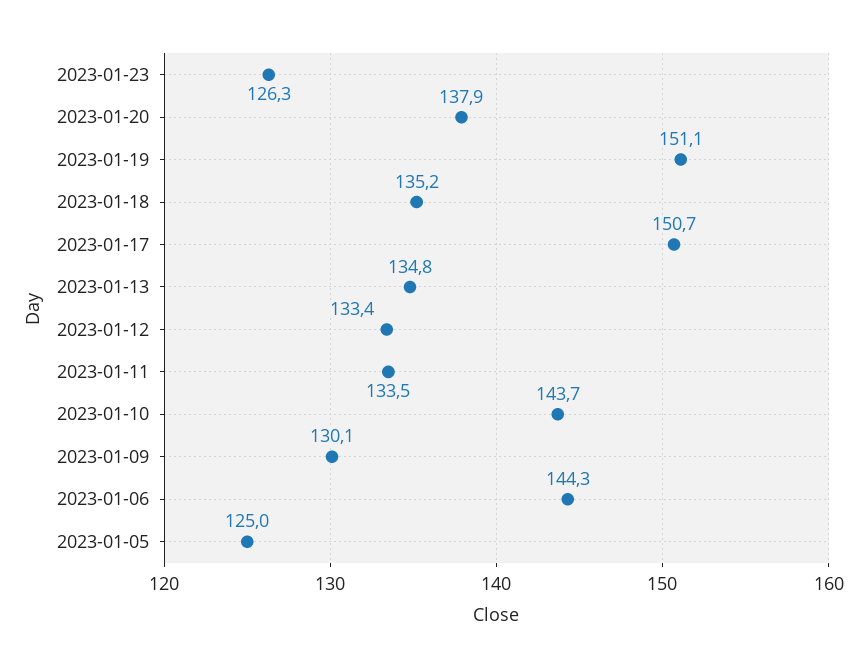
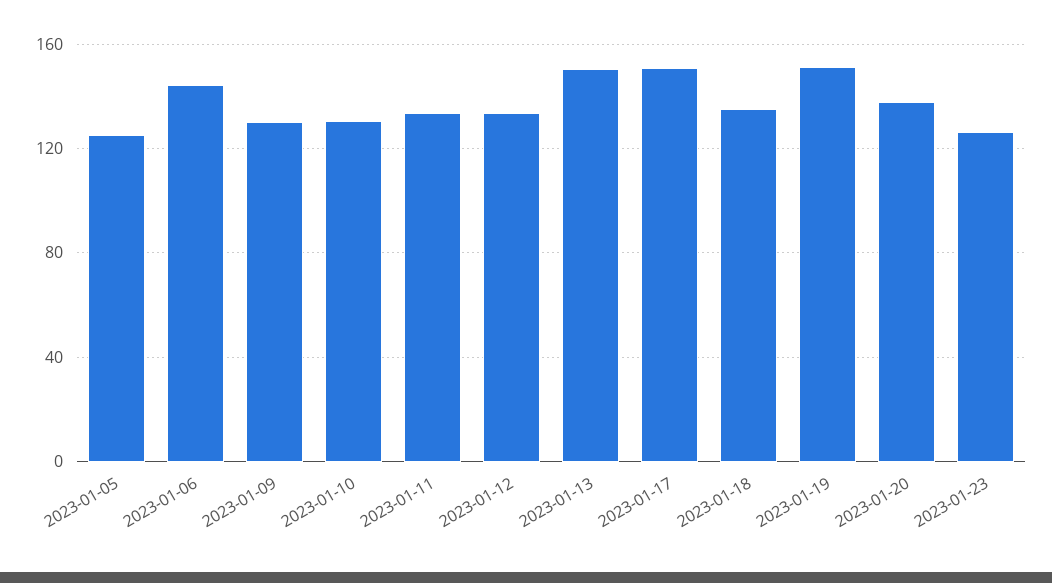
  {
    "2023-01-23": 126.3,
    "2023-01-20": 137.9,
    "2023-01-19": 151.1,
    "2023-01-18": 135.2,
    "2023-01-17": 150.7,
-   "2023-01-13": 134.8,
+   "2023-01-13": 150,
    "2023-01-12": 133.4,
    "2023-01-11": 133.5,
-   "2023-01-10": 143.7,
+   "2023-01-10": 130,
    "2023-01-09": 130.1,
    "2023-01-06": 144.3,
    "2023-01-05": 125
  }

